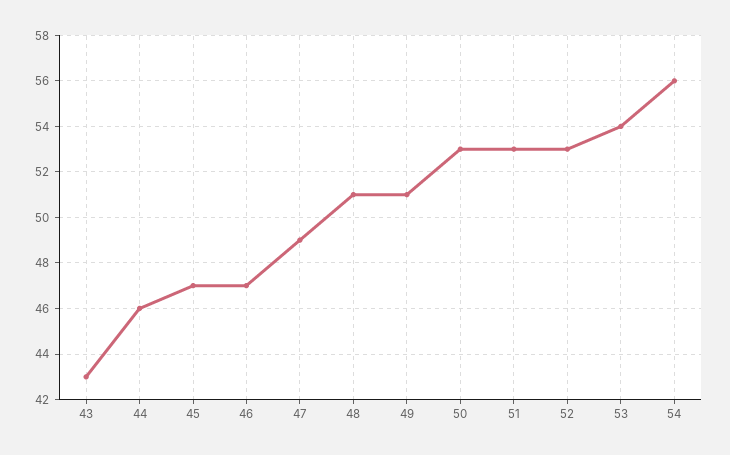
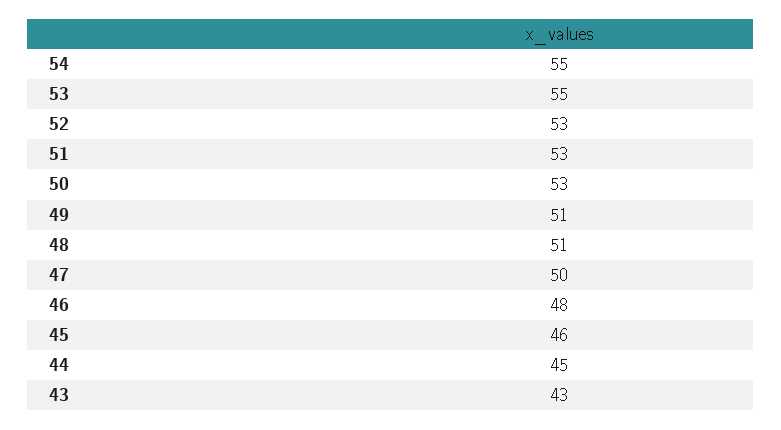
  {
    "43": 43,
-   "44": 46,
+   "44": 45,
-   "45": 47,
+   "45": 46,
-   "46": 47,
+   "46": 48,
-   "47": 49,
+   "47": 50,
    "48": 51,
    "49": 51,
    "50": 53,
    "51": 53,
    "52": 53,
-   "53": 54,
+   "53": 55,
-   "54": 56
+   "54": 55
  }

